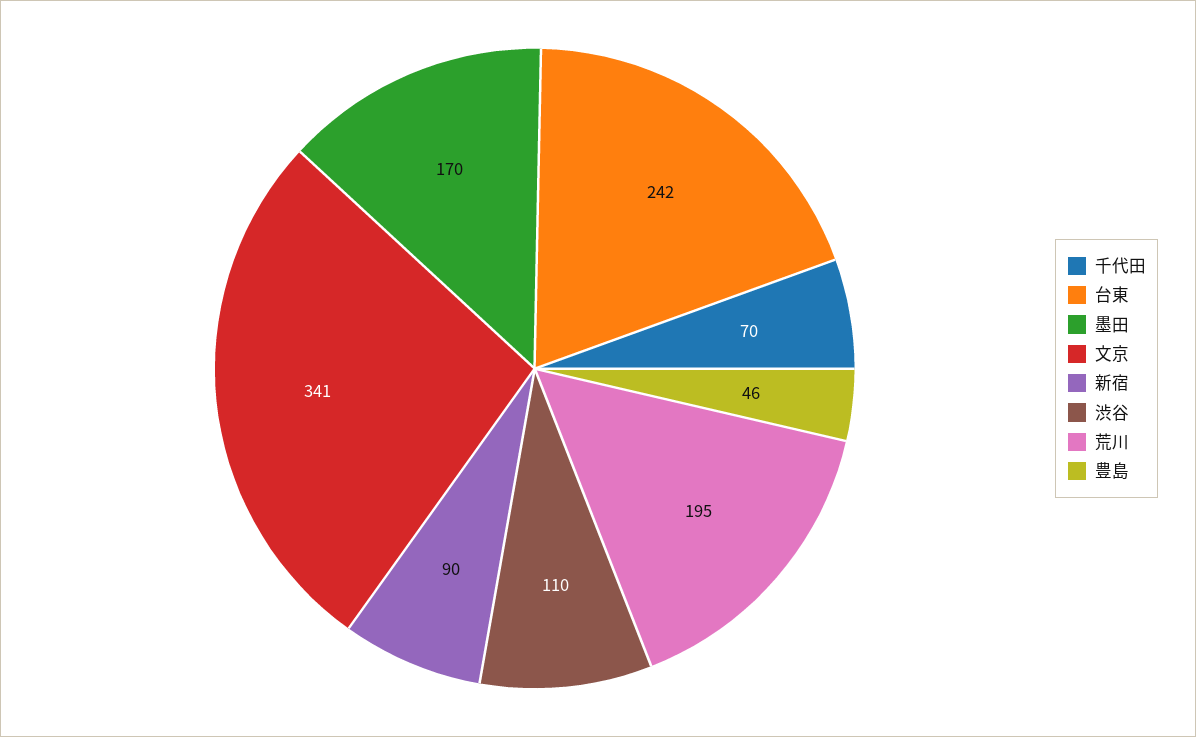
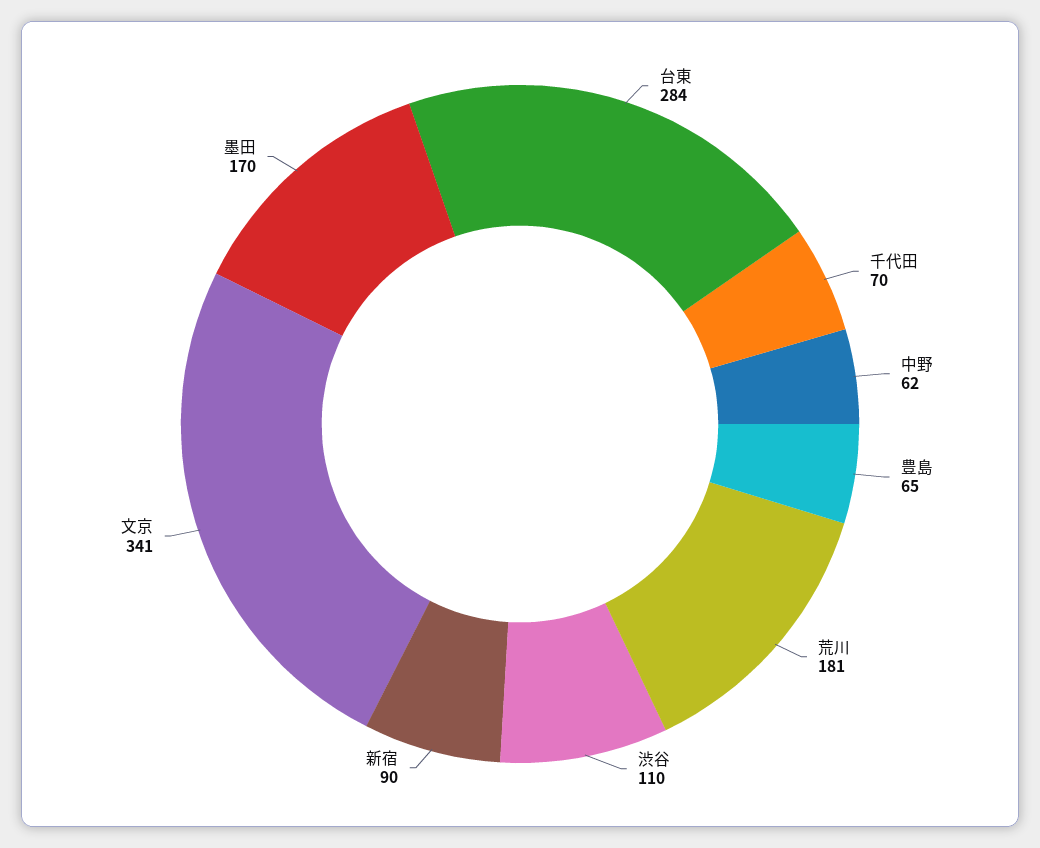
  {
    "千代田": 70,
-   "台東": 242,
+   "台東": 284,
    "墨田": 170,
    "文京": 341,
    "新宿": 90,
    "渋谷": 110,
-   "荒川": 195,
+   "荒川": 181,
-   "豊島": 46
+   "豊島": 65,
+   "中野": 62
  }

